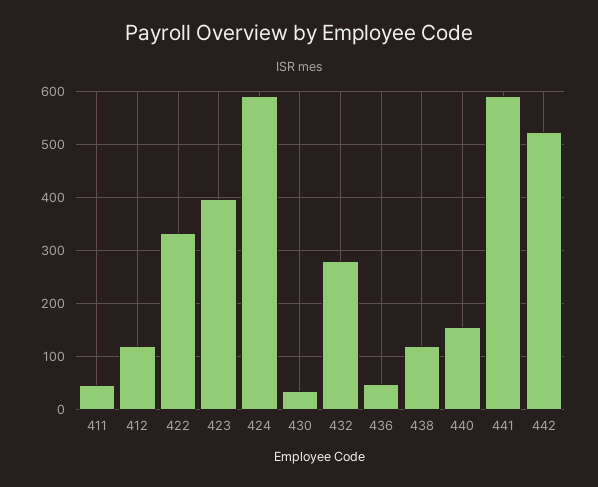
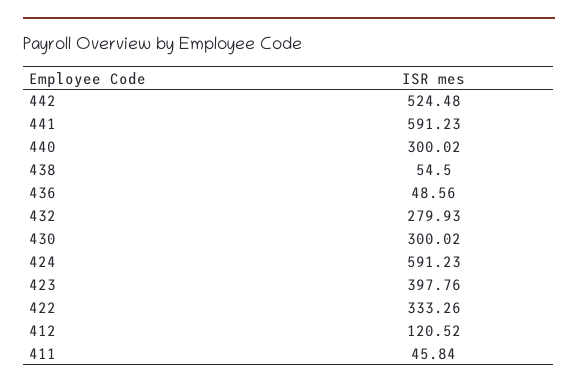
  {
    "411": 45.84,
    "412": 120.52,
    "422": 333.26,
    "423": 397.76,
    "424": 591.23,
-   "430": 40,
+   "430": 300.02,
    "432": 279.93,
    "436": 48.56,
-   "438": 120,
+   "438": 54.5,
-   "440": 160,
+   "440": 300.02,
    "441": 591.23,
    "442": 524.48
  }

